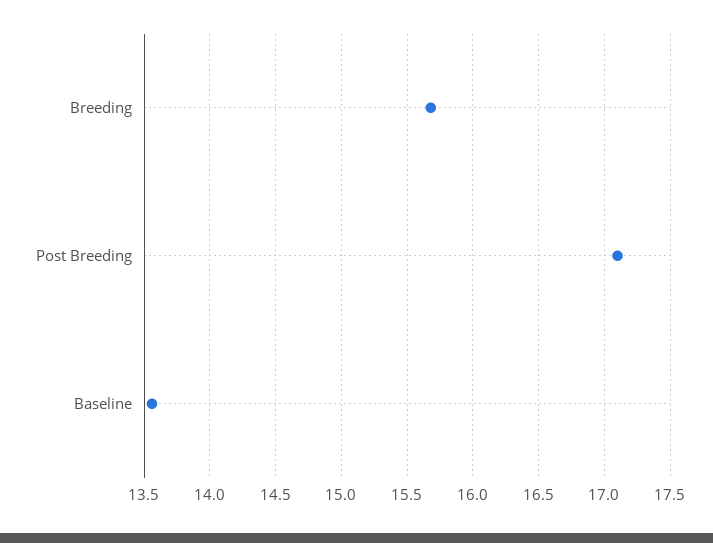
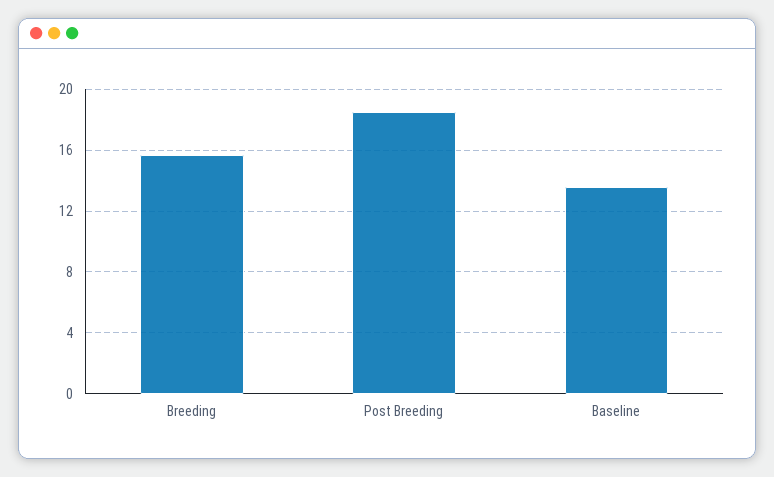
  {
    "Breeding": 15.7,
-   "Post Breeding": 17.1,
+   "Post Breeding": 18.5,
    "Baseline": 13.55
  }

